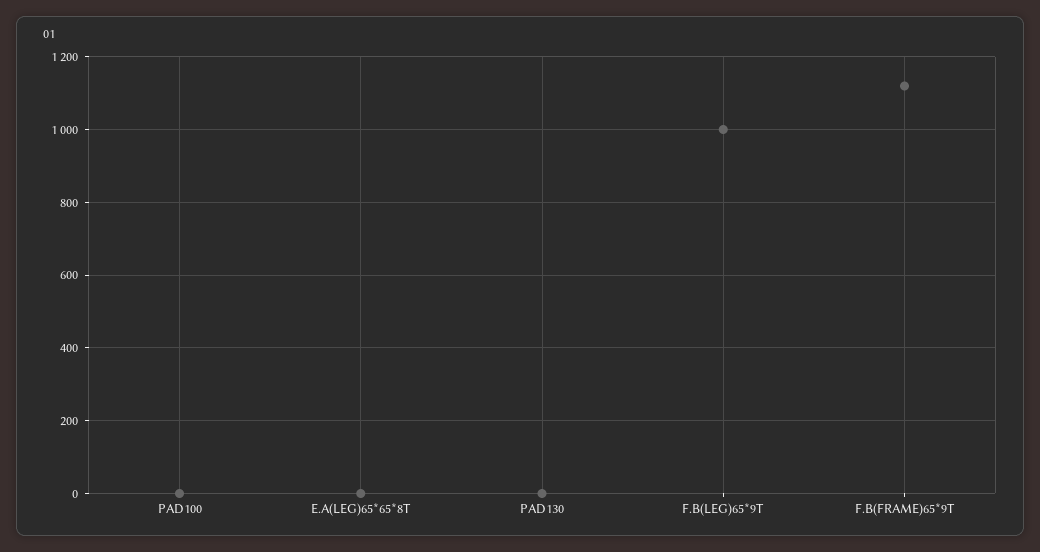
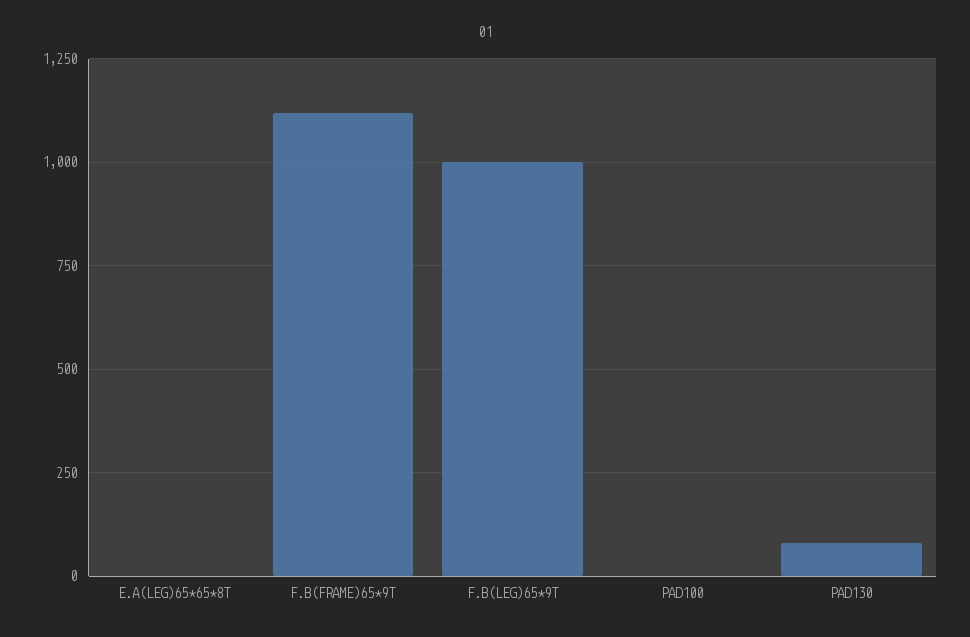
  {
    "PAD100": 0,
    "E.A(LEG)65*65*8T": 0,
-   "PAD130": 0,
+   "PAD130": 75,
    "F.B(LEG)65*9T": 1000,
    "F.B(FRAME)65*9T": 1120
  }

